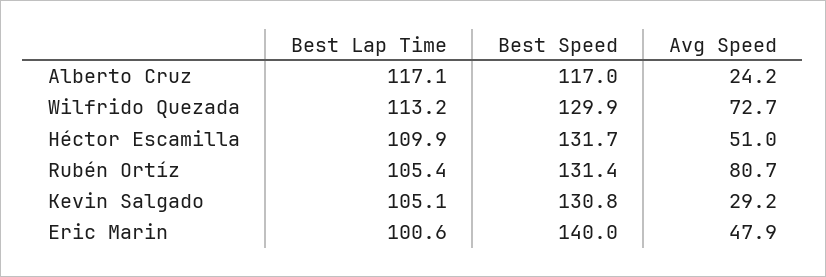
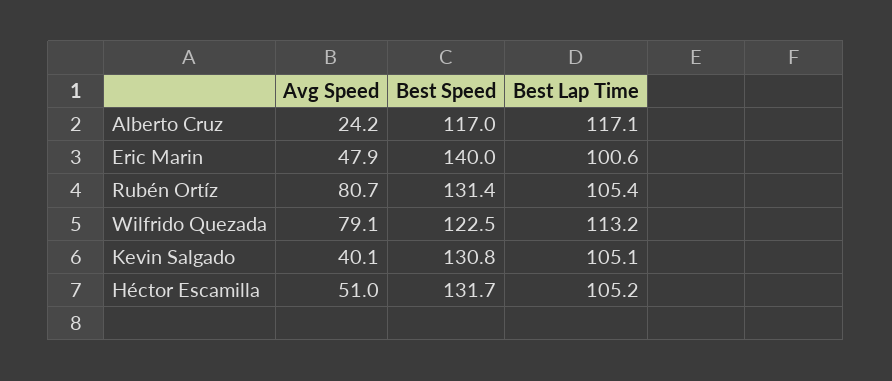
  {
    "Best Lap Time": {
      "Alberto Cruz": 117.1,
      "Wilfrido Quezada": 113.2,
-     "Héctor Escamilla": 109.9,
+     "Héctor Escamilla": 105.2,
      "Rubén Ortíz": 105.4,
      "Kevin Salgado": 105.1,
      "Eric Marin": 100.6
    },
    "Best Speed": {
      "Alberto Cruz": 117,
-     "Wilfrido Quezada": 129.9,
+     "Wilfrido Quezada": 122.5,
      "Héctor Escamilla": 131.7,
      "Rubén Ortíz": 131.4,
      "Kevin Salgado": 130.8,
      "Eric Marin": 140
    },
    "Avg Speed": {
      "Alberto Cruz": 24.2,
-     "Wilfrido Quezada": 72.7,
+     "Wilfrido Quezada": 79.1,
      "Héctor Escamilla": 51,
      "Rubén Ortíz": 80.7,
-     "Kevin Salgado": 29.2,
+     "Kevin Salgado": 40.1,
      "Eric Marin": 47.9
    }
  }

